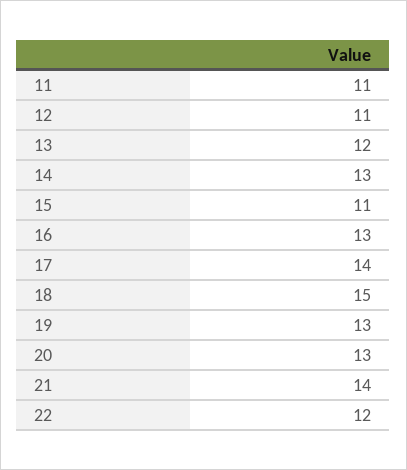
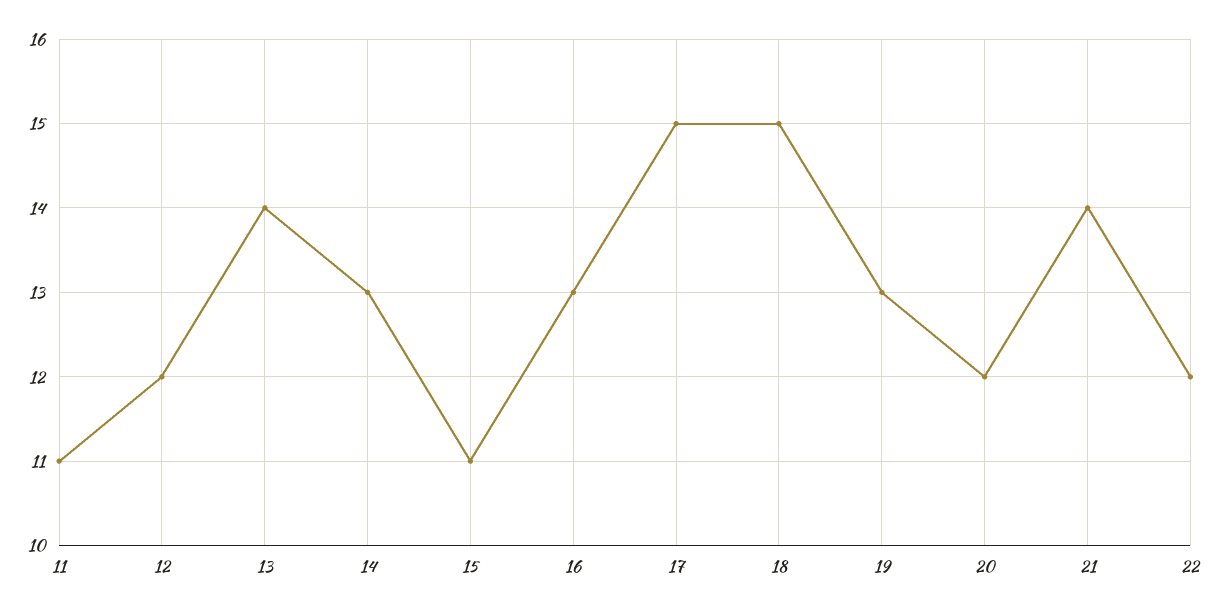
  {
    "11": 11,
-   "12": 11,
+   "12": 12,
-   "13": 12,
+   "13": 14,
    "14": 13,
    "15": 11,
    "16": 13,
-   "17": 14,
+   "17": 15,
    "18": 15,
    "19": 13,
-   "20": 13,
+   "20": 12,
    "21": 14,
    "22": 12
  }

